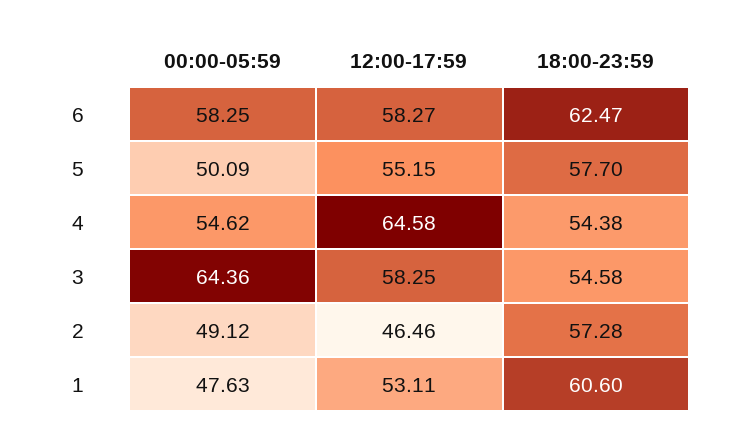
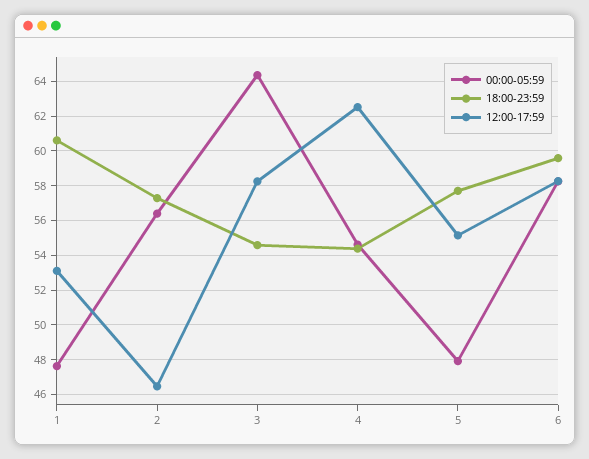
  {
    "00:00-05:59": {
      "6": 58.25,
-     "5": 50.09,
+     "5": 48,
      "4": 54.62,
      "3": 64.36,
-     "2": 49.12,
+     "2": 56.5,
      "1": 47.63
    },
    "12:00-17:59": {
      "6": 58.27,
      "5": 55.15,
-     "4": 64.58,
+     "4": 62.5,
      "3": 58.25,
      "2": 46.46,
      "1": 53.11
    },
    "18:00-23:59": {
-     "6": 62.47,
+     "6": 59.5,
      "5": 57.7,
      "4": 54.38,
      "3": 54.58,
      "2": 57.28,
      "1": 60.6
    }
  }

